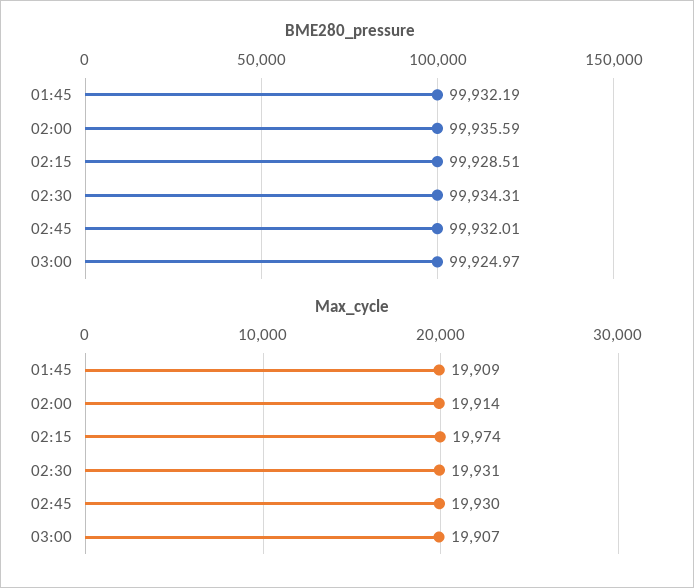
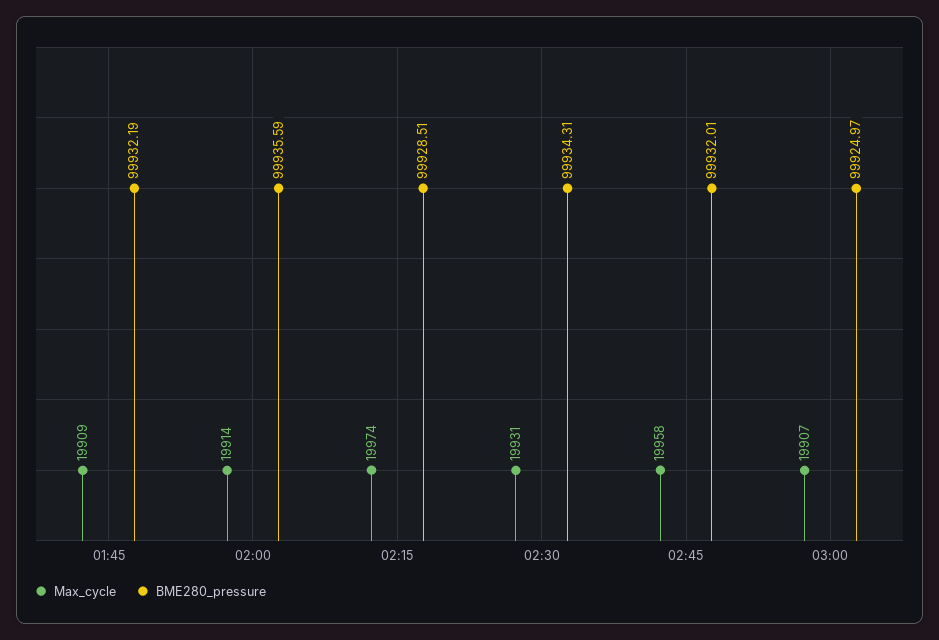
  {
    "BME280_pressure": {
      "01:45": 99932.19,
      "02:00": 99935.59,
      "02:15": 99928.51,
      "02:30": 99934.31,
      "02:45": 99932.01,
      "03:00": 99924.97
    },
    "Max_cycle": {
      "01:45": 19909,
      "02:00": 19914,
      "02:15": 19974,
      "02:30": 19931,
-     "02:45": 19930,
+     "02:45": 19958,
      "03:00": 19907
    }
  }

